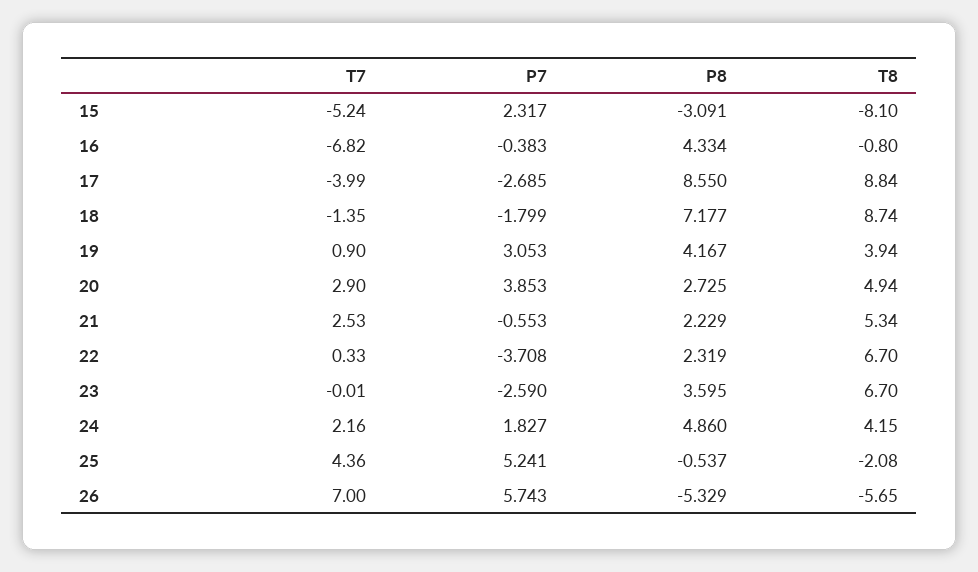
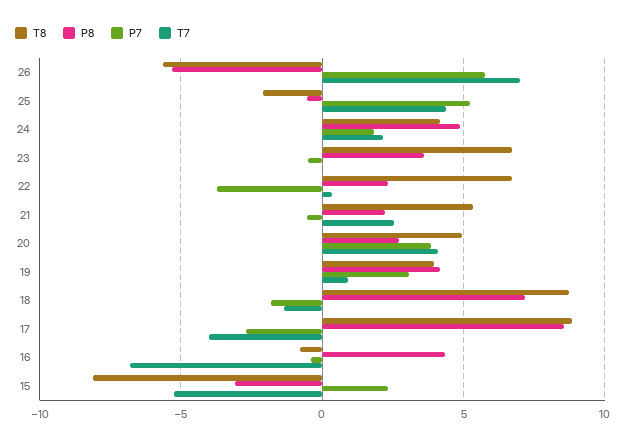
  {
    "T7": {
      "15": -5.24,
      "16": -6.82,
      "17": -3.99,
      "18": -1.35,
      "19": 0.9,
-     "20": 2.9,
+     "20": 4,
      "21": 2.53,
      "22": 0.33,
      "23": -0.01,
      "24": 2.16,
      "25": 4.36,
      "26": 7
    },
    "P7": {
      "15": 2.317,
      "16": -0.383,
      "17": -2.685,
      "18": -1.799,
      "19": 3.053,
      "20": 3.853,
      "21": -0.553,
      "22": -3.708,
-     "23": -2.59,
+     "23": -0.5,
      "24": 1.827,
      "25": 5.241,
      "26": 5.743
    },
    "P8": {
      "15": -3.091,
      "16": 4.334,
      "17": 8.55,
      "18": 7.177,
      "19": 4.167,
      "20": 2.725,
      "21": 2.229,
      "22": 2.319,
      "23": 3.595,
      "24": 4.86,
      "25": -0.537,
      "26": -5.329
    },
    "T8": {
      "15": -8.1,
      "16": -0.8,
      "17": 8.84,
      "18": 8.74,
      "19": 3.94,
      "20": 4.94,
      "21": 5.34,
      "22": 6.7,
      "23": 6.7,
      "24": 4.15,
      "25": -2.08,
      "26": -5.65
    }
  }

